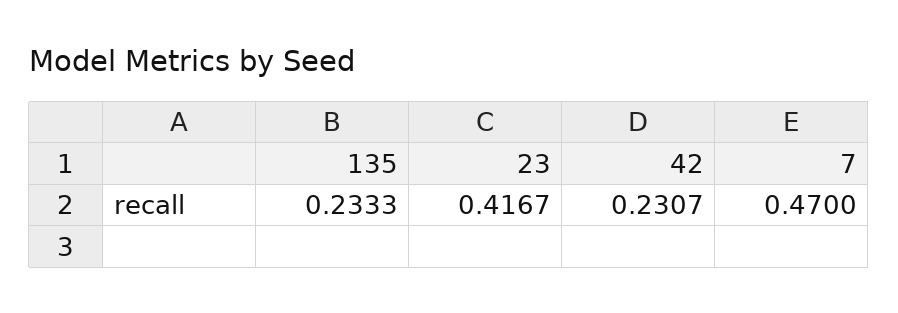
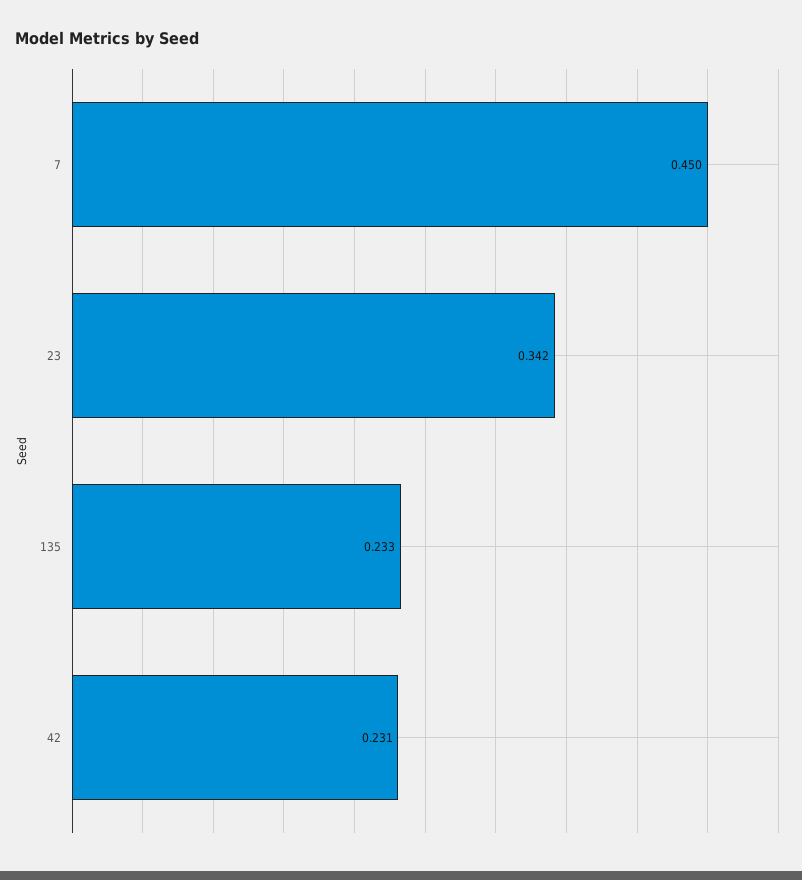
  {
    "135": 0.2333,
-   "23": 0.4167,
+   "23": 0.342,
    "42": 0.2307,
-   "7": 0.47
+   "7": 0.45
  }

